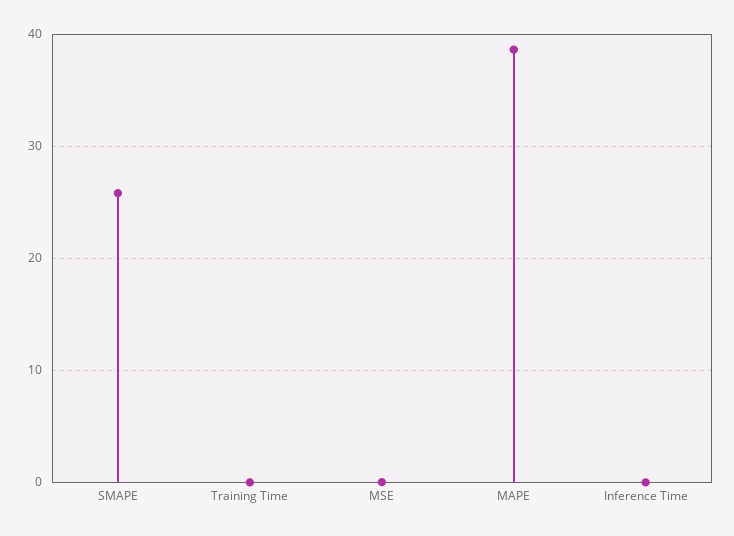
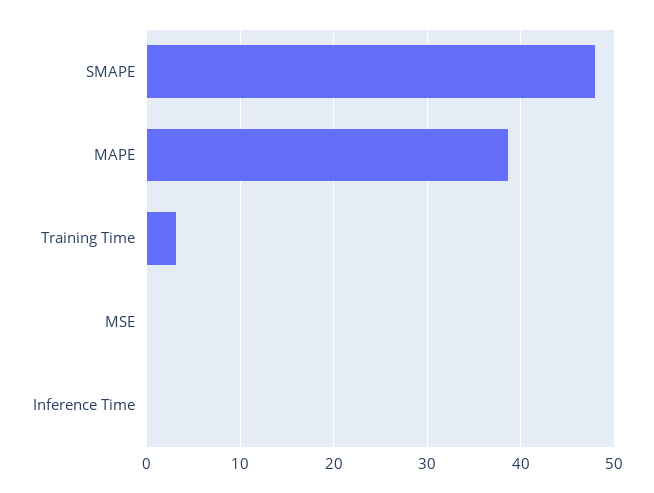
  {
-   "SMAPE": 26,
+   "SMAPE": 48,
-   "Training Time": 0,
+   "Training Time": 3,
    "MSE": 0,
    "MAPE": 39,
    "Inference Time": 0
  }

